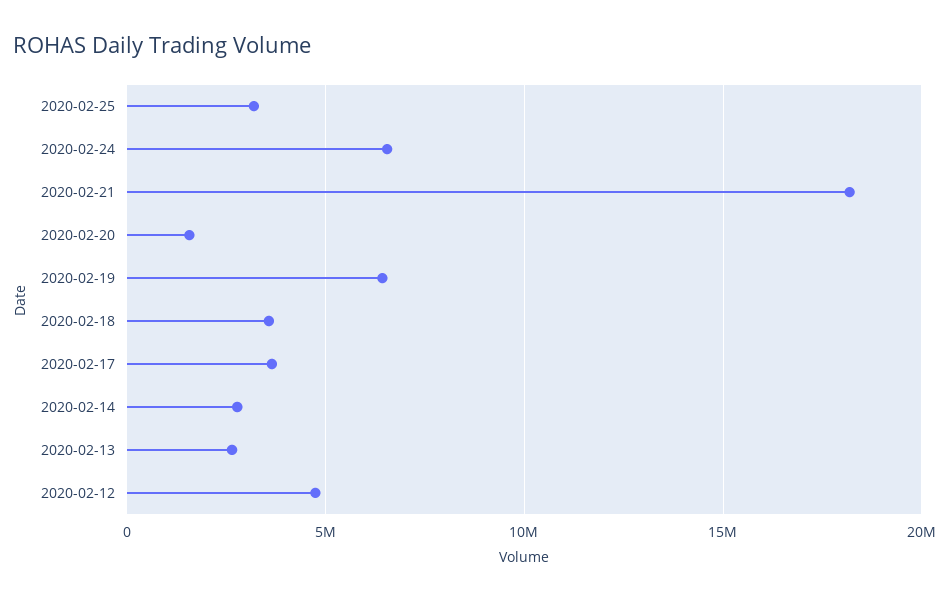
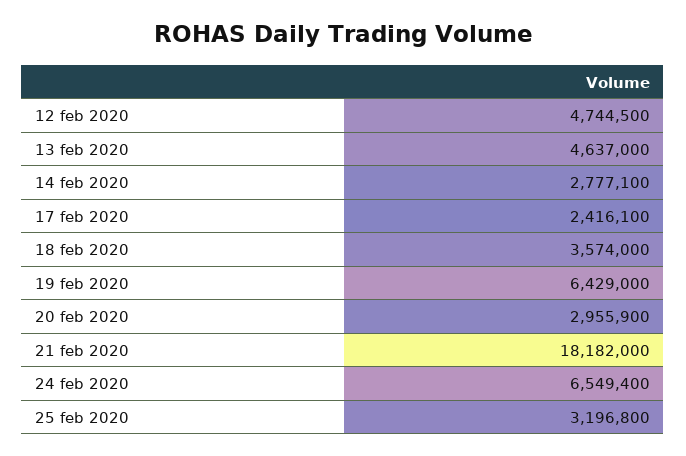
  {
    "2020-02-25": 3196800,
    "2020-02-24": 6549400,
    "2020-02-21": 18182000,
-   "2020-02-20": 1500000,
+   "2020-02-20": 2955900,
    "2020-02-19": 6429000,
    "2020-02-18": 3574000,
-   "2020-02-17": 3500000,
+   "2020-02-17": 2416100,
    "2020-02-14": 2777100,
-   "2020-02-13": 2500000,
+   "2020-02-13": 4637000,
    "2020-02-12": 4744500
  }

